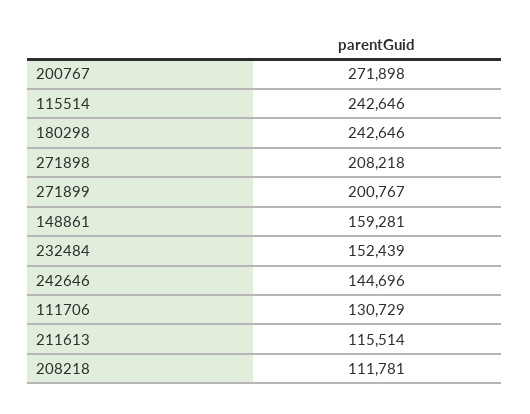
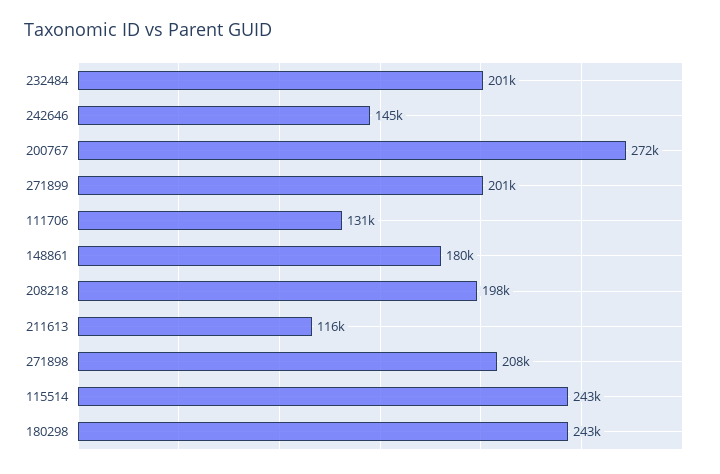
  {
    "200767": 271898,
    "115514": 242646,
    "180298": 242646,
    "271898": 208218,
    "271899": 200767,
-   "148861": 159281,
+   "148861": 180000,
-   "232484": 152439,
+   "232484": 201000,
    "242646": 144696,
    "111706": 130729,
    "211613": 115514,
-   "208218": 111781
+   "208218": 198000
  }

